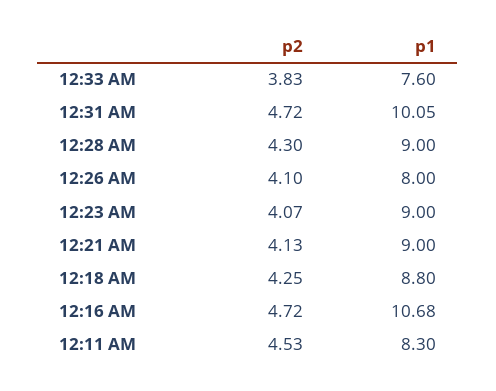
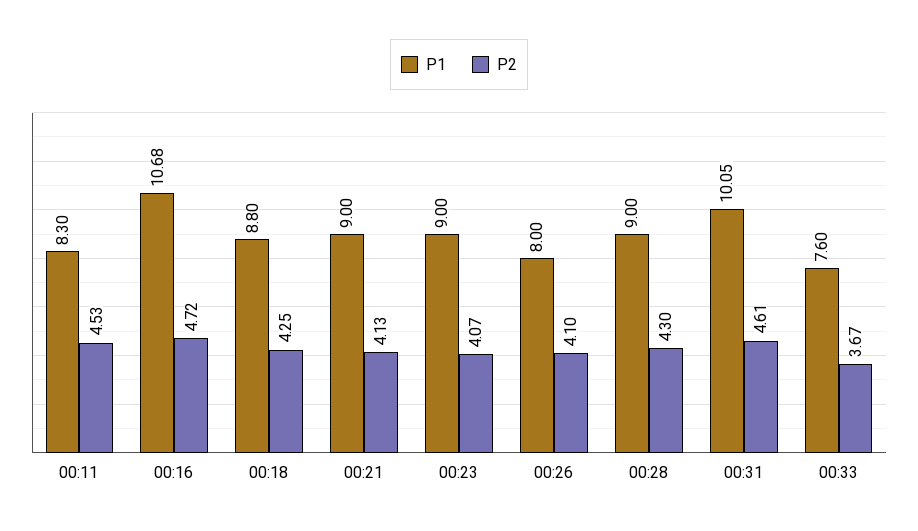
  {
    "p2": {
-     "12:33 AM": 3.83,
+     "12:33 AM": 3.67,
-     "12:31 AM": 4.72,
+     "12:31 AM": 4.61,
      "12:28 AM": 4.3,
      "12:26 AM": 4.1,
      "12:23 AM": 4.07,
      "12:21 AM": 4.13,
      "12:18 AM": 4.25,
      "12:16 AM": 4.72,
      "12:11 AM": 4.53
    },
    "p1": {
      "12:33 AM": 7.6,
      "12:31 AM": 10.05,
      "12:28 AM": 9,
      "12:26 AM": 8,
      "12:23 AM": 9,
      "12:21 AM": 9,
      "12:18 AM": 8.8,
      "12:16 AM": 10.68,
      "12:11 AM": 8.3
    }
  }

